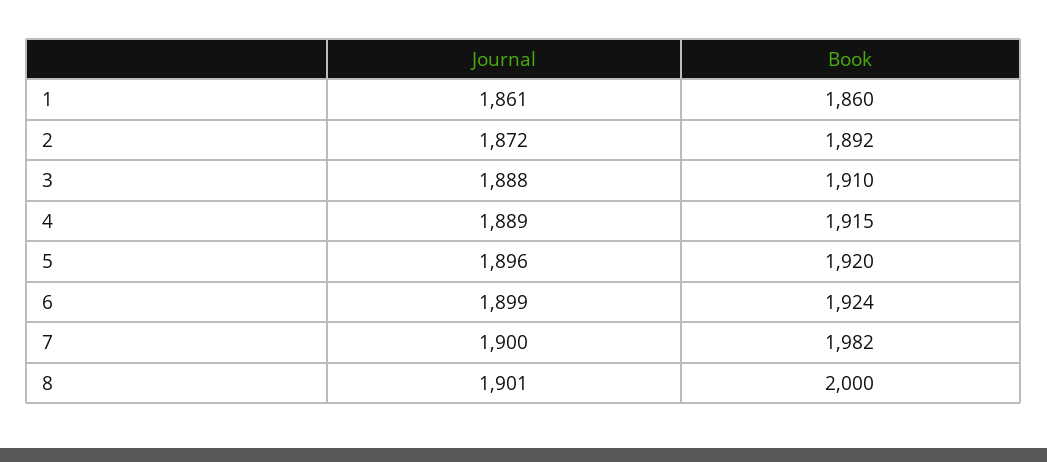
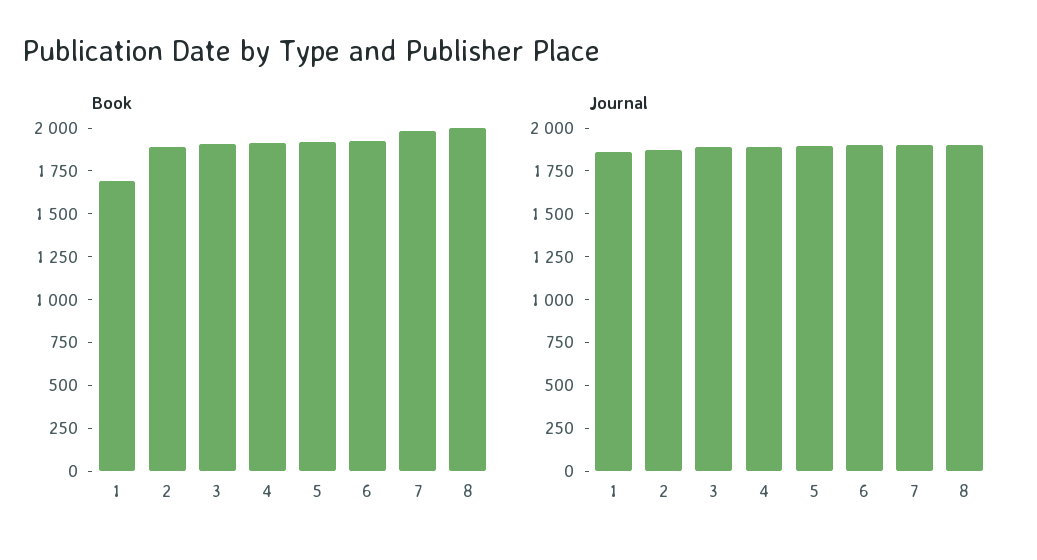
  {
    "Journal": {
      "1": 1861,
      "2": 1872,
      "3": 1888,
      "4": 1889,
      "5": 1896,
      "6": 1899,
      "7": 1900,
      "8": 1901
    },
    "Book": {
-     "1": 1860,
+     "1": 1700,
      "2": 1892,
      "3": 1910,
      "4": 1915,
      "5": 1920,
      "6": 1924,
      "7": 1982,
      "8": 2000
    }
  }

